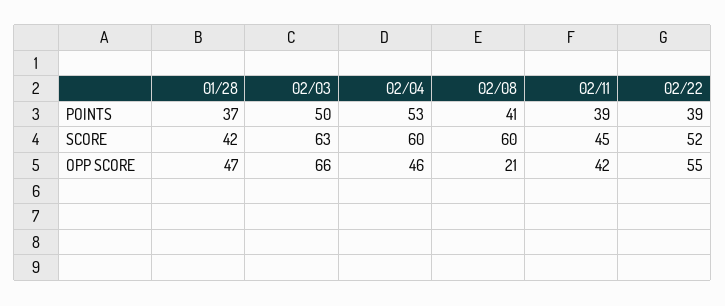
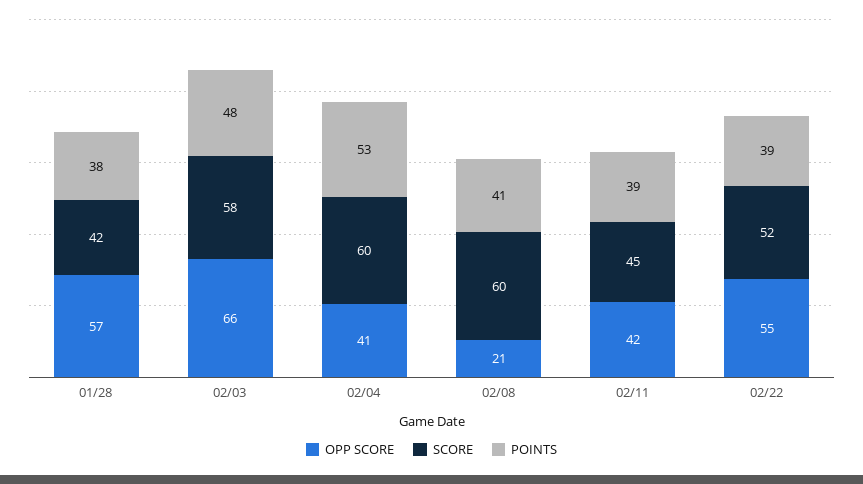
  {
    "POINTS": {
-     "01/28": 37,
+     "01/28": 38,
-     "02/03": 50,
+     "02/03": 48,
      "02/04": 53,
      "02/08": 41,
      "02/11": 39,
      "02/22": 39
    },
    "SCORE": {
      "01/28": 42,
-     "02/03": 63,
+     "02/03": 58,
      "02/04": 60,
      "02/08": 60,
      "02/11": 45,
      "02/22": 52
    },
    "OPP SCORE": {
-     "01/28": 47,
+     "01/28": 57,
      "02/03": 66,
-     "02/04": 46,
+     "02/04": 41,
      "02/08": 21,
      "02/11": 42,
      "02/22": 55
    }
  }

